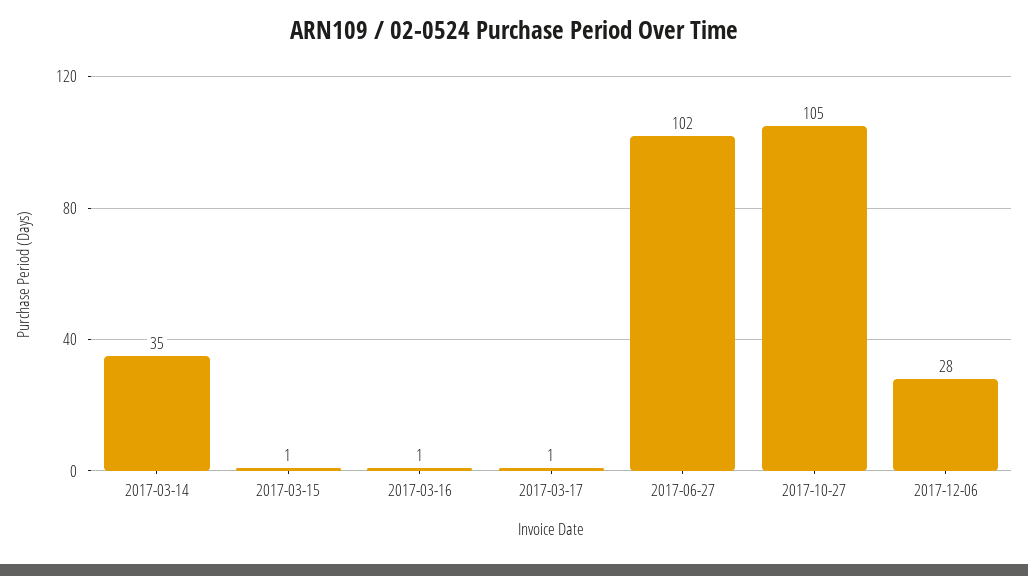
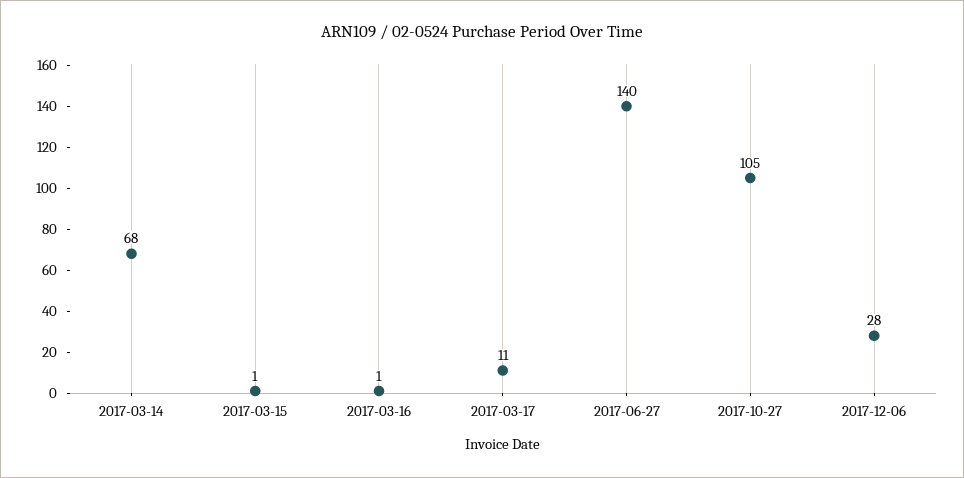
  {
-   "2017-03-14": 35,
+   "2017-03-14": 68,
    "2017-03-15": 1,
    "2017-03-16": 1,
-   "2017-03-17": 1,
+   "2017-03-17": 11,
-   "2017-06-27": 102,
+   "2017-06-27": 140,
    "2017-10-27": 105,
    "2017-12-06": 28
  }

